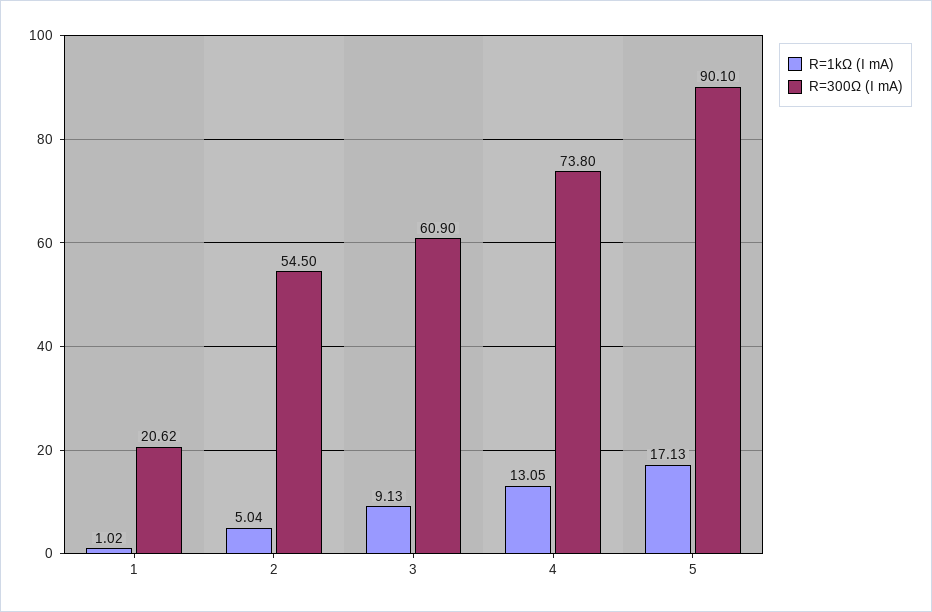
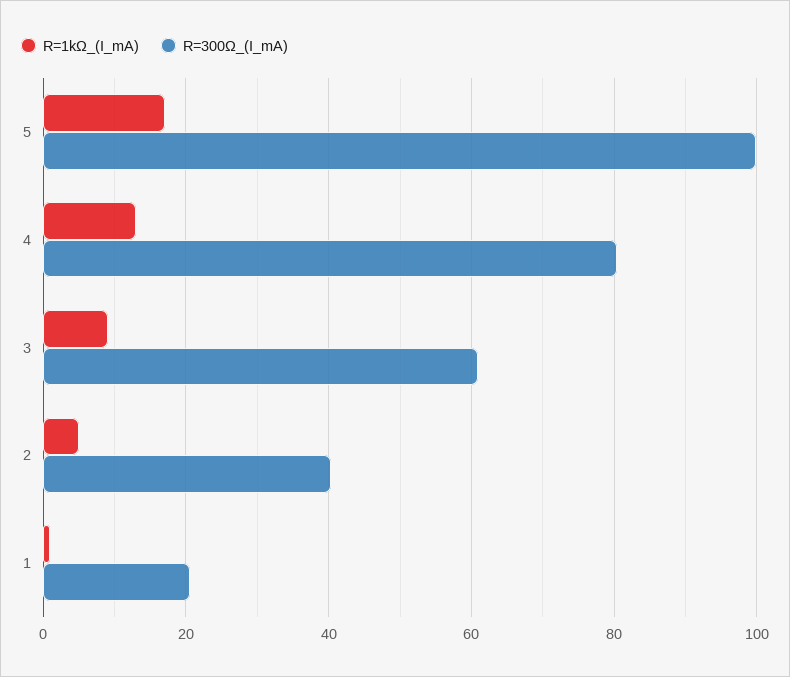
  {
    "R=1kΩ (I mA)": {
      "1": 1.02,
      "2": 5.04,
      "3": 9.13,
      "4": 13.05,
      "5": 17.13
    },
    "R=300Ω (I mA)": {
      "1": 20.62,
-     "2": 54.5,
+     "2": 40,
      "3": 60.9,
-     "4": 73.8,
+     "4": 80,
-     "5": 90.1
+     "5": 100
    }
  }

